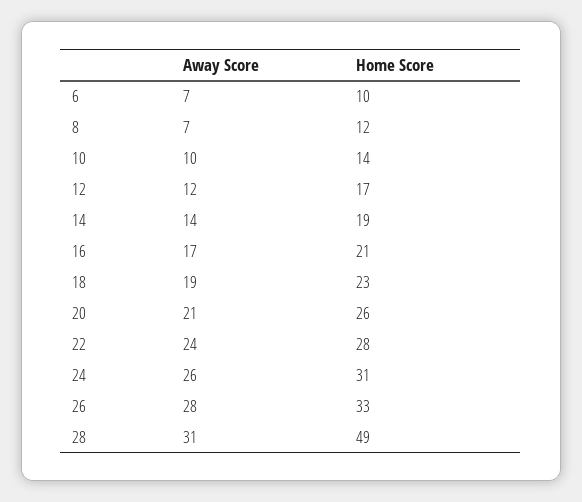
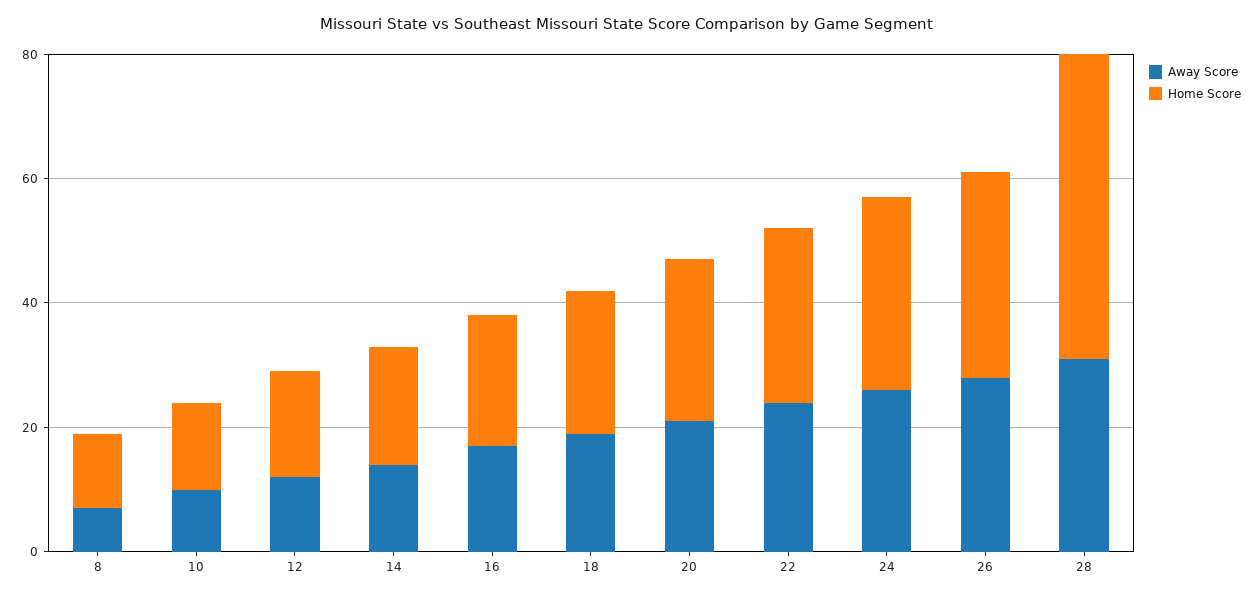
  {
    "Away Score": {
-     "6": 7,
      "8": 7,
      "10": 10,
      "12": 12,
      "14": 14,
      "16": 17,
      "18": 19,
      "20": 21,
      "22": 24,
      "24": 26,
      "26": 28,
      "28": 31
    },
    "Home Score": {
-     "6": 10,
      "8": 12,
      "10": 14,
      "12": 17,
      "14": 19,
      "16": 21,
      "18": 23,
      "20": 26,
      "22": 28,
      "24": 31,
      "26": 33,
      "28": 49
    }
  }

